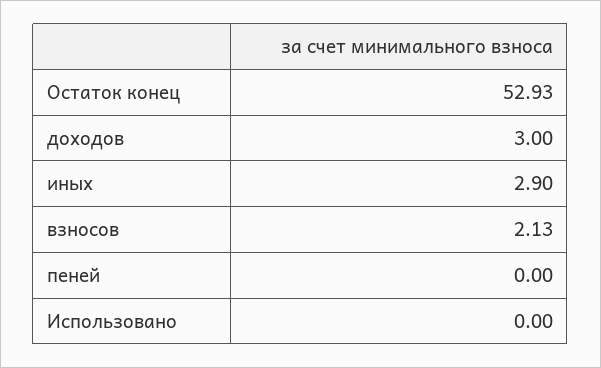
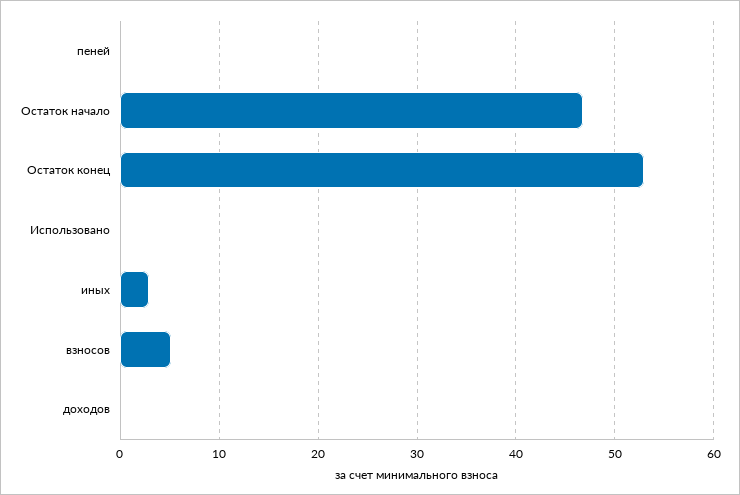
  {
    "Остаток конец": 52.93,
-   "доходов": 3,
+   "доходов": 0,
    "иных": 2.9,
-   "взносов": 2.13,
+   "взносов": 5,
    "пеней": 0,
-   "Использовано": 0
+   "Использовано": 0,
+   "Остаток начало": 47
  }

